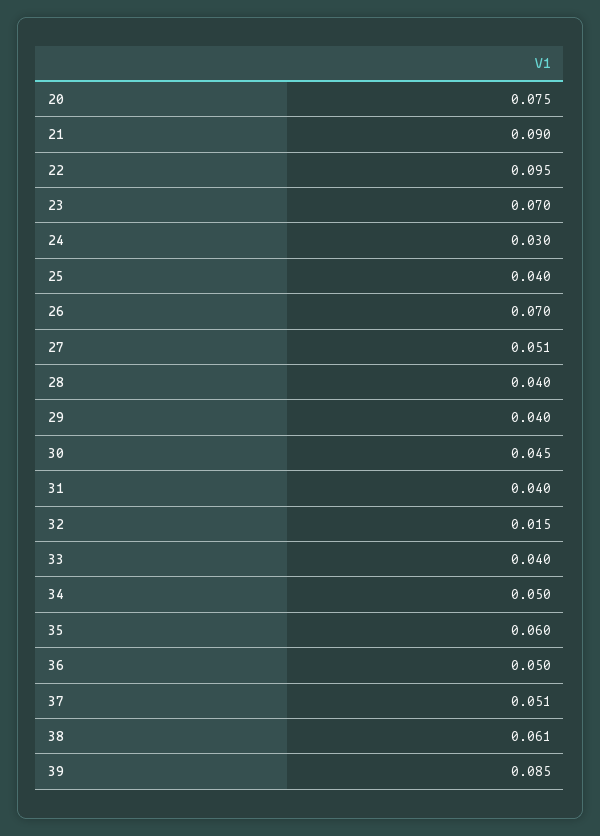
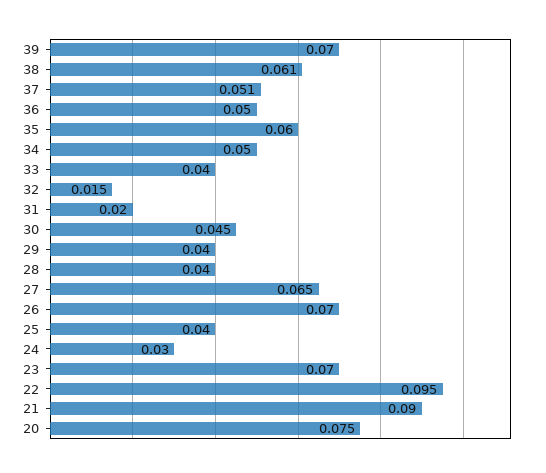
  {
    "20": 0.075,
    "21": 0.09,
    "22": 0.095,
    "23": 0.07,
    "24": 0.03,
    "25": 0.04,
    "26": 0.07,
-   "27": 0.051,
+   "27": 0.065,
    "28": 0.04,
    "29": 0.04,
    "30": 0.045,
-   "31": 0.04,
+   "31": 0.02,
    "32": 0.015,
    "33": 0.04,
    "34": 0.05,
    "35": 0.06,
    "36": 0.05,
    "37": 0.051,
    "38": 0.061,
-   "39": 0.085
+   "39": 0.07
  }

